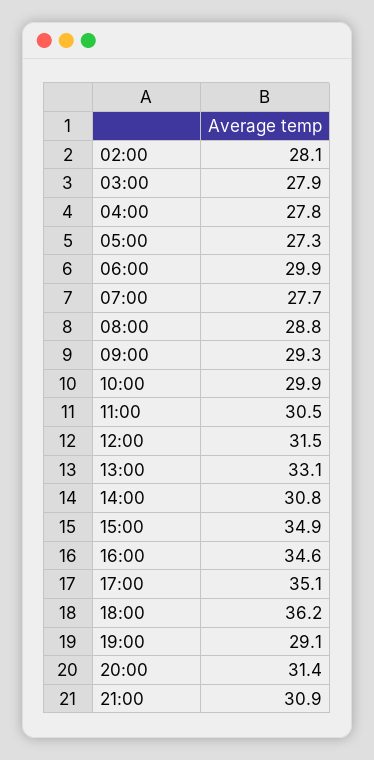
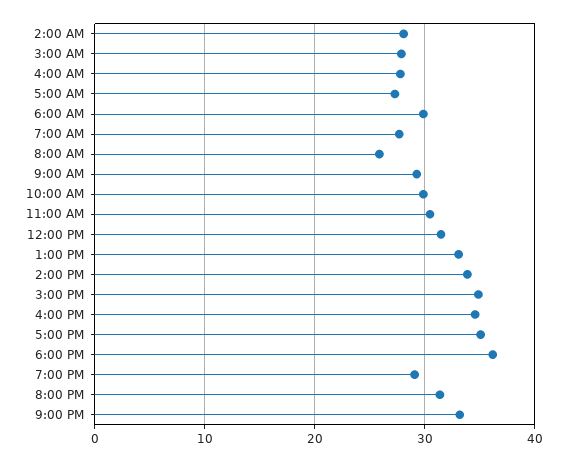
  {
    "02:00": 28.1,
    "03:00": 27.9,
    "04:00": 27.8,
    "05:00": 27.3,
    "06:00": 29.9,
    "07:00": 27.7,
-   "08:00": 28.8,
+   "08:00": 26,
    "09:00": 29.3,
    "10:00": 29.9,
    "11:00": 30.5,
    "12:00": 31.5,
    "13:00": 33.1,
-   "14:00": 30.8,
+   "14:00": 34,
    "15:00": 34.9,
    "16:00": 34.6,
    "17:00": 35.1,
    "18:00": 36.2,
    "19:00": 29.1,
    "20:00": 31.4,
-   "21:00": 30.9
+   "21:00": 33
  }

